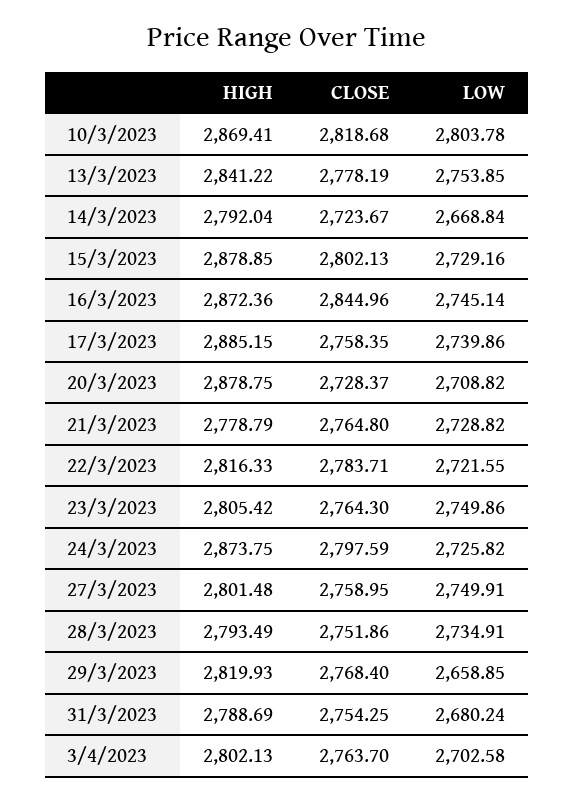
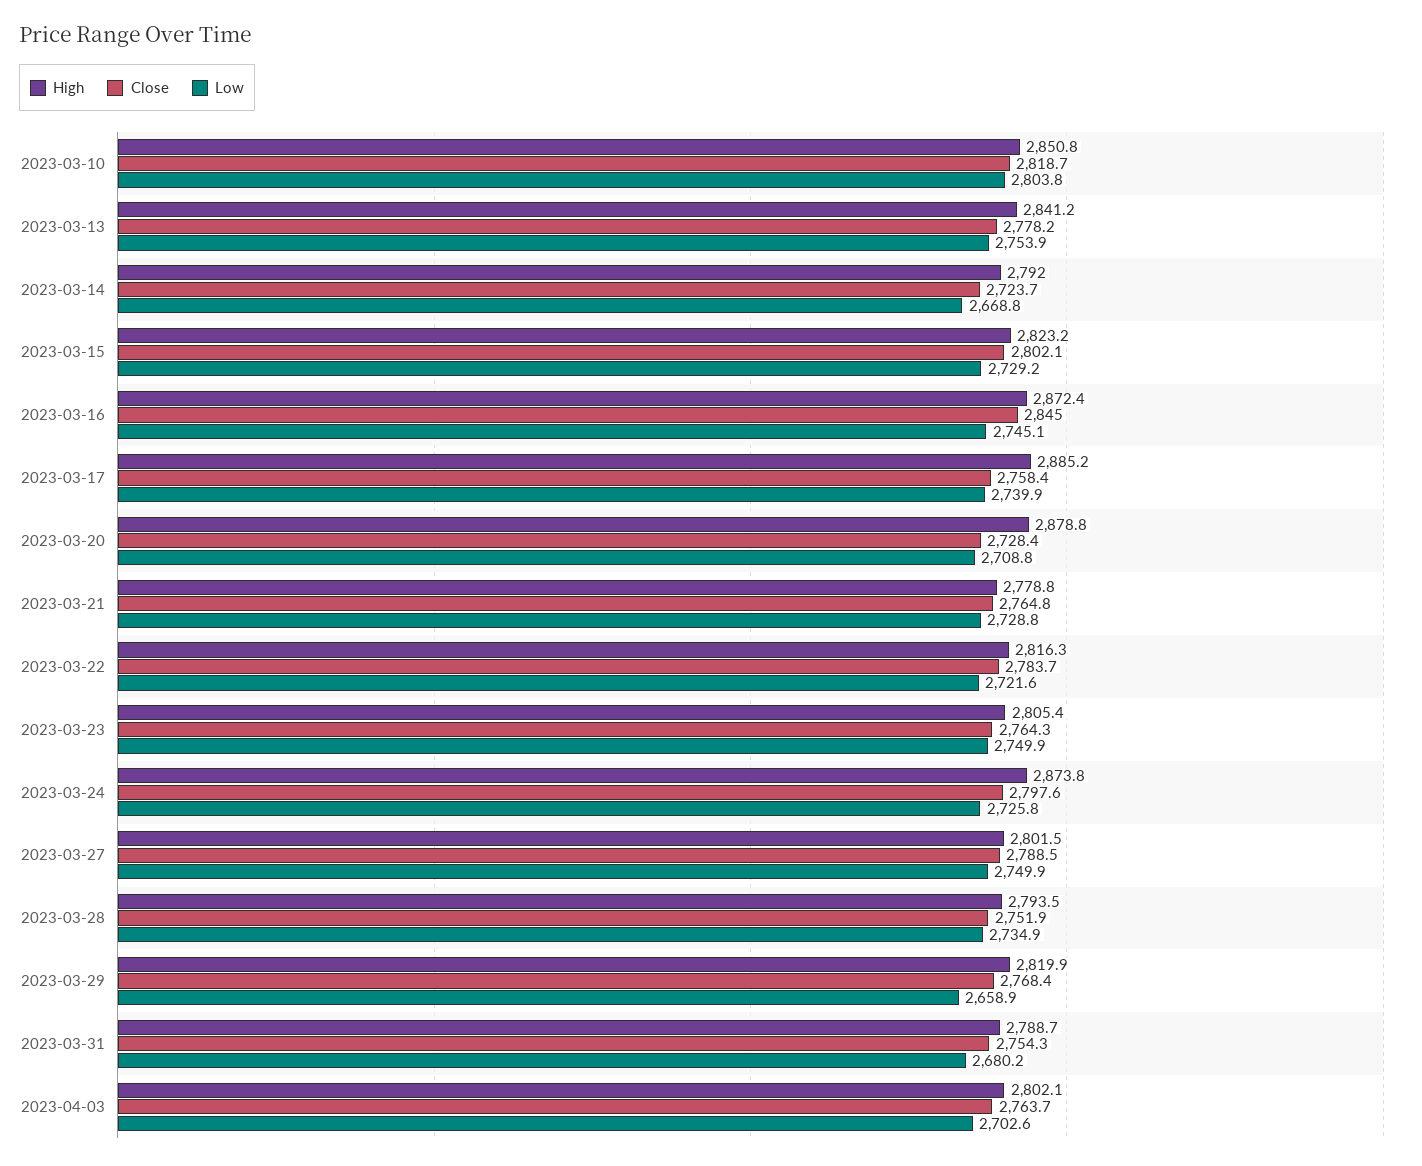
  {
    "HIGH": {
-     "10/3/2023": 2869.41,
+     "10/3/2023": 2850.8,
      "13/3/2023": 2841.22,
      "14/3/2023": 2792.04,
-     "15/3/2023": 2878.85,
+     "15/3/2023": 2823.2,
      "16/3/2023": 2872.36,
      "17/3/2023": 2885.15,
      "20/3/2023": 2878.75,
      "21/3/2023": 2778.79,
      "22/3/2023": 2816.33,
      "23/3/2023": 2805.42,
      "24/3/2023": 2873.75,
      "27/3/2023": 2801.48,
      "28/3/2023": 2793.49,
      "29/3/2023": 2819.93,
      "31/3/2023": 2788.69,
      "3/4/2023": 2802.13
    },
    "CLOSE": {
      "10/3/2023": 2818.68,
      "13/3/2023": 2778.19,
      "14/3/2023": 2723.67,
      "15/3/2023": 2802.13,
      "16/3/2023": 2844.96,
      "17/3/2023": 2758.35,
      "20/3/2023": 2728.37,
      "21/3/2023": 2764.8,
      "22/3/2023": 2783.71,
      "23/3/2023": 2764.3,
      "24/3/2023": 2797.59,
-     "27/3/2023": 2758.95,
+     "27/3/2023": 2788.5,
      "28/3/2023": 2751.86,
      "29/3/2023": 2768.4,
      "31/3/2023": 2754.25,
      "3/4/2023": 2763.7
    },
    "LOW": {
      "10/3/2023": 2803.78,
      "13/3/2023": 2753.85,
      "14/3/2023": 2668.84,
      "15/3/2023": 2729.16,
      "16/3/2023": 2745.14,
      "17/3/2023": 2739.86,
      "20/3/2023": 2708.82,
      "21/3/2023": 2728.82,
      "22/3/2023": 2721.55,
      "23/3/2023": 2749.86,
      "24/3/2023": 2725.82,
      "27/3/2023": 2749.91,
      "28/3/2023": 2734.91,
      "29/3/2023": 2658.85,
      "31/3/2023": 2680.24,
      "3/4/2023": 2702.58
    }
  }

